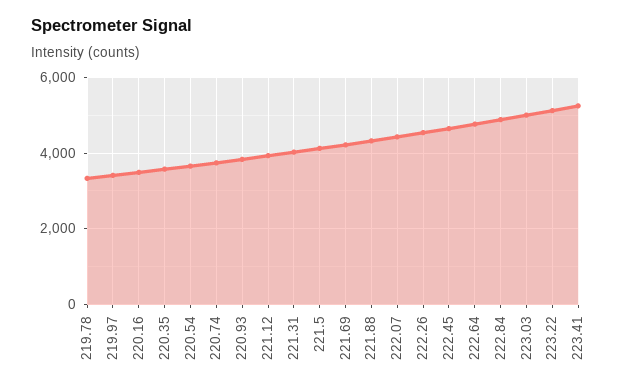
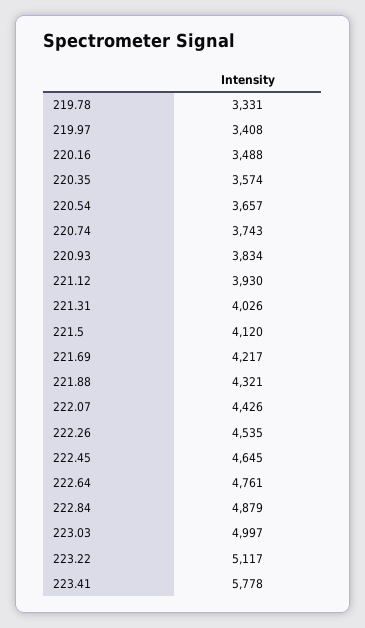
  {
    "219.78": 3331,
    "219.97": 3408,
    "220.16": 3488,
    "220.35": 3574,
    "220.54": 3657,
    "220.74": 3743,
    "220.93": 3834,
    "221.12": 3930,
    "221.31": 4026,
    "221.5": 4120,
    "221.69": 4217,
    "221.88": 4321,
    "222.07": 4426,
    "222.26": 4535,
    "222.45": 4645,
    "222.64": 4761,
    "222.84": 4879,
    "223.03": 4997,
    "223.22": 5117,
-   "223.41": 5200
+   "223.41": 5778
  }

